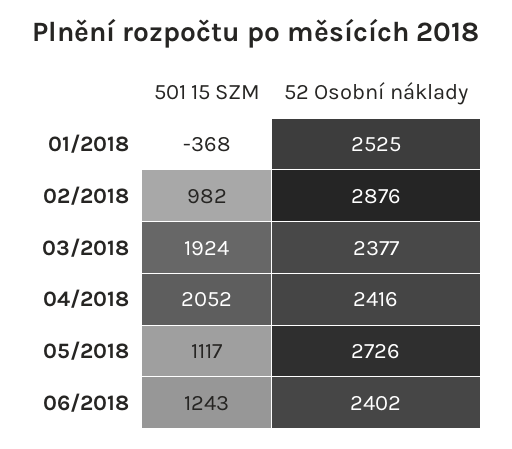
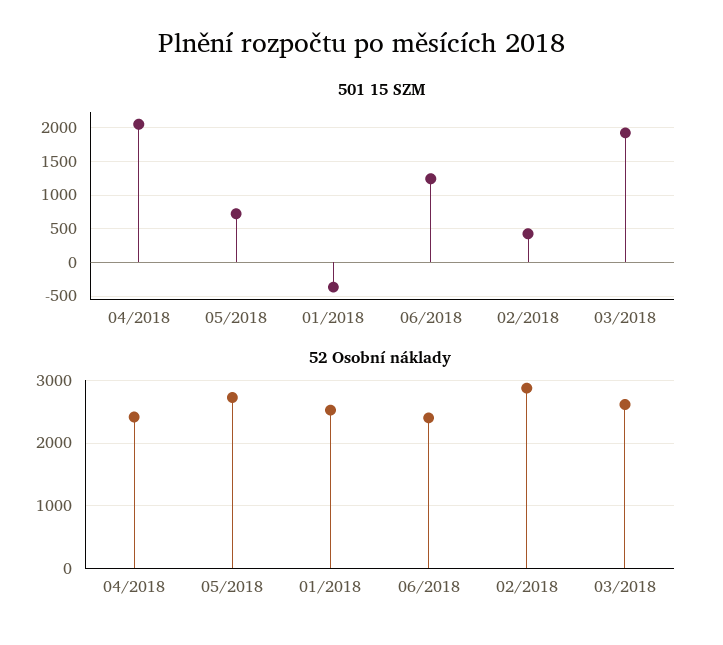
  {
    "501 15 SZM": {
      "01/2018": -368,
-     "02/2018": 982,
+     "02/2018": 400,
      "03/2018": 1924,
      "04/2018": 2052,
-     "05/2018": 1117,
+     "05/2018": 700,
      "06/2018": 1243
    },
    "52 Osobní náklady": {
      "01/2018": 2525,
      "02/2018": 2876,
-     "03/2018": 2377,
+     "03/2018": 2600,
      "04/2018": 2416,
      "05/2018": 2726,
      "06/2018": 2402
    }
  }

